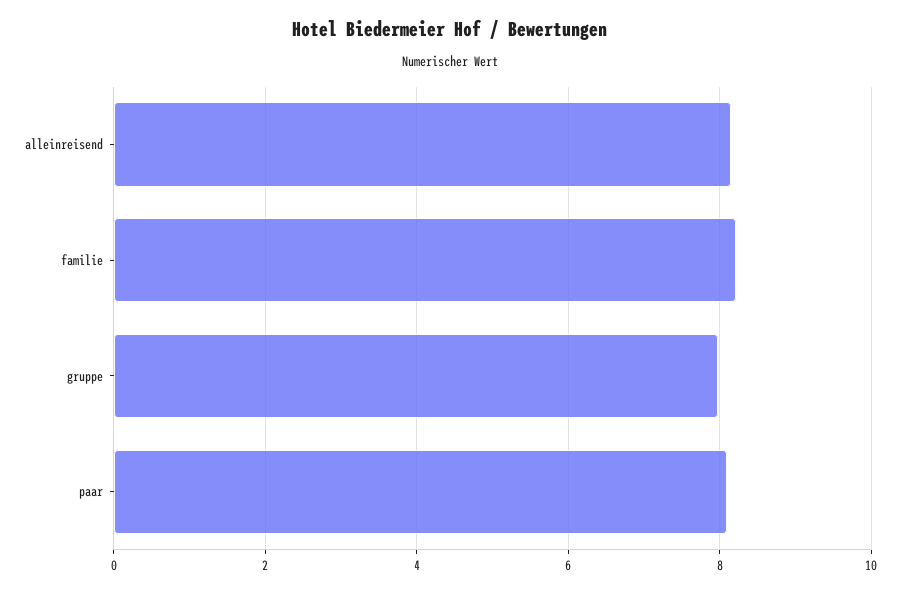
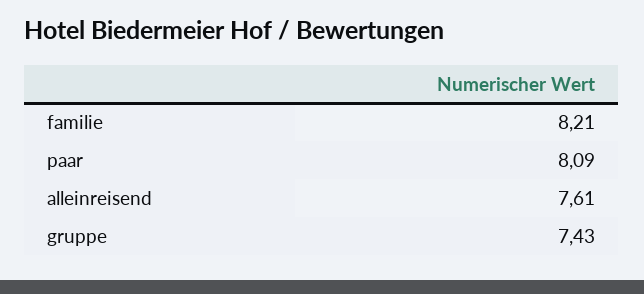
  {
-   "alleinreisend": 8.2,
+   "alleinreisend": 7.61,
    "familie": 8.21,
-   "gruppe": 8,
+   "gruppe": 7.43,
    "paar": 8.09
  }

